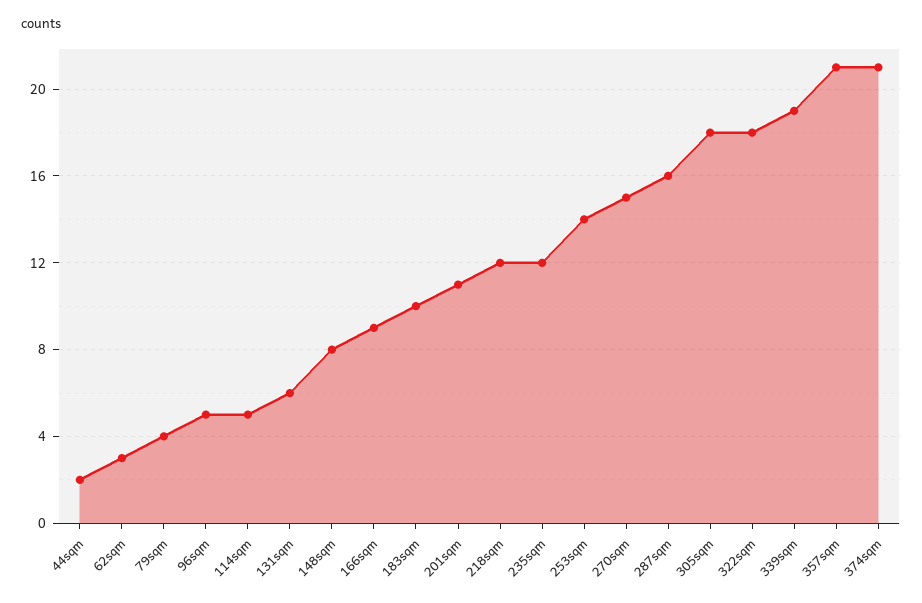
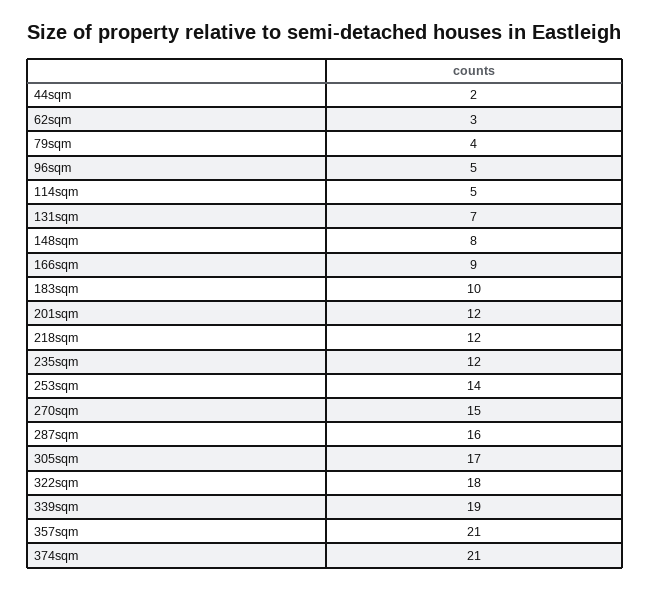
  {
    "44sqm": 2,
    "62sqm": 3,
    "79sqm": 4,
    "96sqm": 5,
    "114sqm": 5,
-   "131sqm": 6,
+   "131sqm": 7,
    "148sqm": 8,
    "166sqm": 9,
    "183sqm": 10,
-   "201sqm": 11,
+   "201sqm": 12,
    "218sqm": 12,
    "235sqm": 12,
    "253sqm": 14,
    "270sqm": 15,
    "287sqm": 16,
-   "305sqm": 18,
+   "305sqm": 17,
    "322sqm": 18,
    "339sqm": 19,
    "357sqm": 21,
    "374sqm": 21
  }

